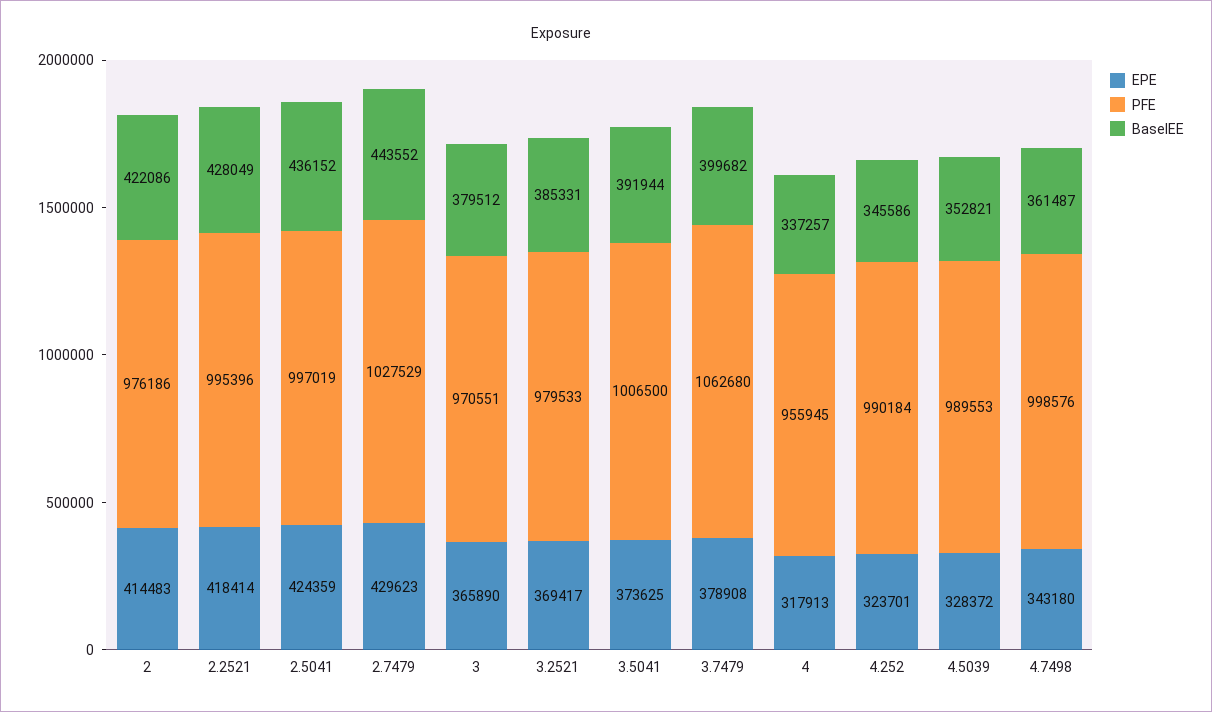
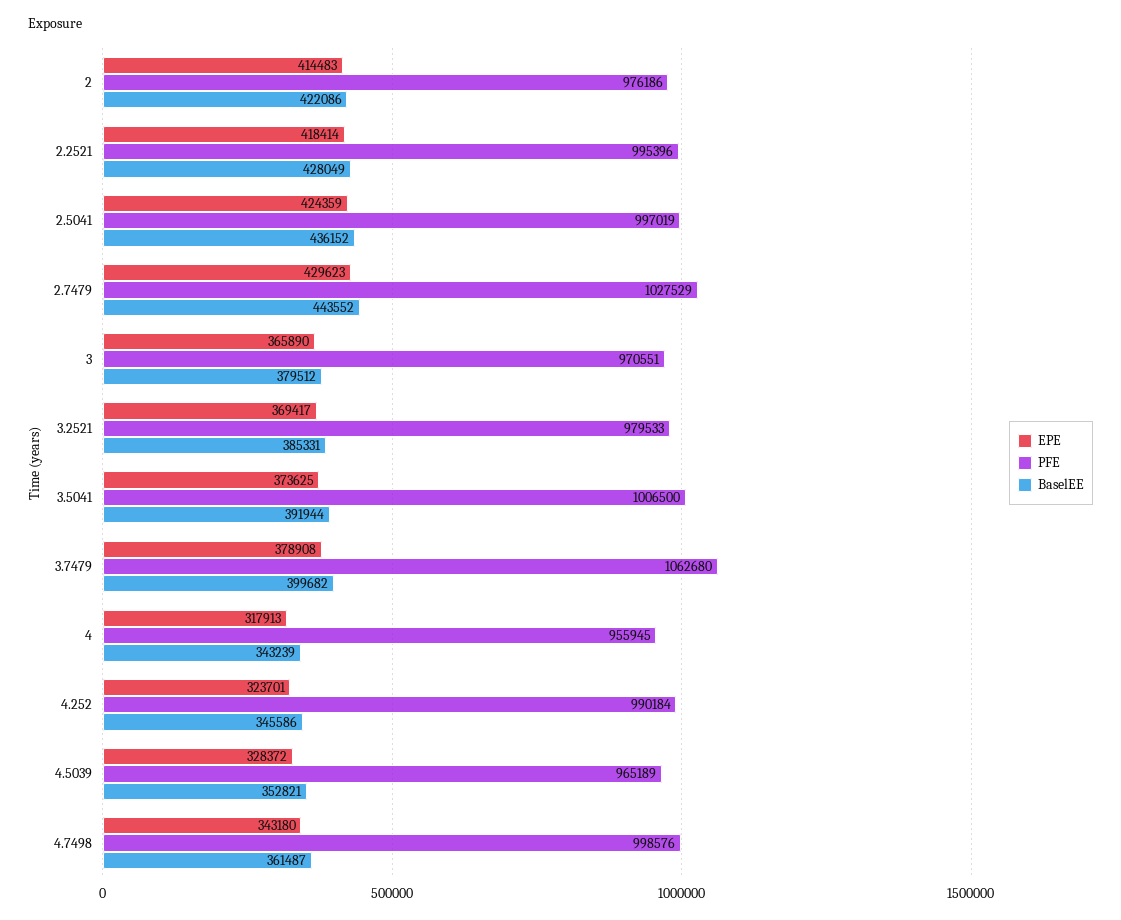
  {
    "EPE": {
      "2": 414483,
      "2.2521": 418414,
      "2.5041": 424359,
      "2.7479": 429623,
      "3": 365890,
      "3.2521": 369417,
      "3.5041": 373625,
      "3.7479": 378908,
      "4": 317913,
      "4.252": 323701,
      "4.5039": 328372,
      "4.7498": 343180
    },
    "PFE": {
      "2": 976186,
      "2.2521": 995396,
      "2.5041": 997019,
      "2.7479": 1027529,
      "3": 970551,
      "3.2521": 979533,
      "3.5041": 1006500,
      "3.7479": 1062680,
      "4": 955945,
      "4.252": 990184,
-     "4.5039": 989553,
+     "4.5039": 965189,
      "4.7498": 998576
    },
    "BaselEE": {
      "2": 422086,
      "2.2521": 428049,
      "2.5041": 436152,
      "2.7479": 443552,
      "3": 379512,
      "3.2521": 385331,
      "3.5041": 391944,
      "3.7479": 399682,
-     "4": 337257,
+     "4": 343239,
      "4.252": 345586,
      "4.5039": 352821,
      "4.7498": 361487
    }
  }

